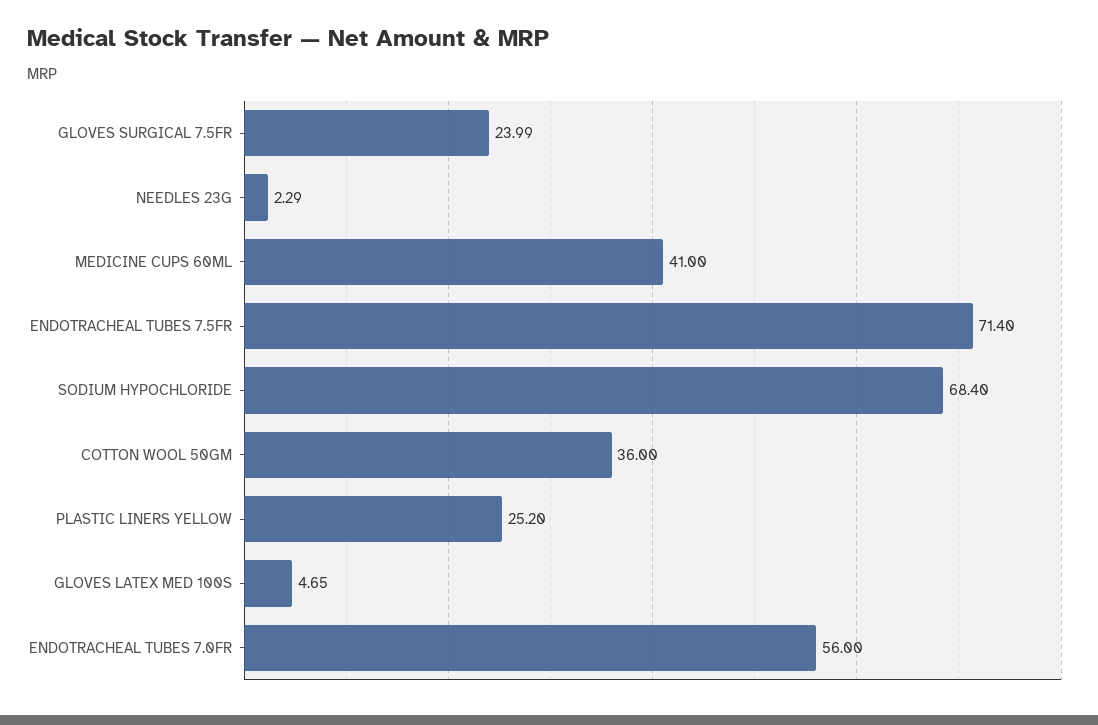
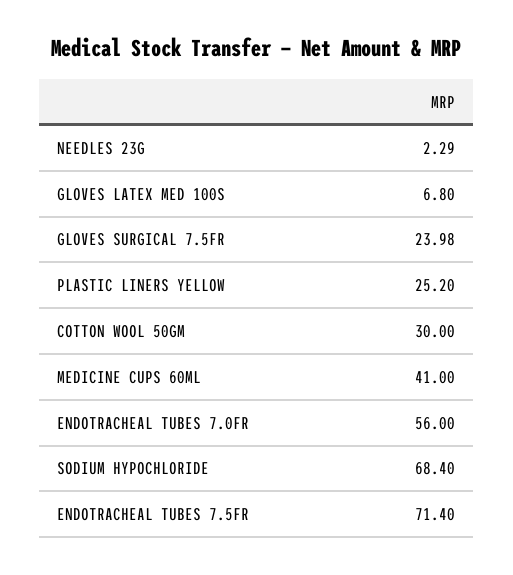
  {
-   "GLOVES SURGICAL 7.5FR": 23.99,
+   "GLOVES SURGICAL 7.5FR": 23.98,
    "NEEDLES 23G": 2.29,
    "MEDICINE CUPS 60ML": 41,
    "ENDOTRACHEAL TUBES 7.5FR": 71.4,
    "SODIUM HYPOCHLORIDE": 68.4,
-   "COTTON WOOL 50GM": 36,
+   "COTTON WOOL 50GM": 30,
    "PLASTIC LINERS YELLOW": 25.2,
-   "GLOVES LATEX MED 100S": 4.65,
+   "GLOVES LATEX MED 100S": 6.8,
    "ENDOTRACHEAL TUBES 7.0FR": 56
  }

